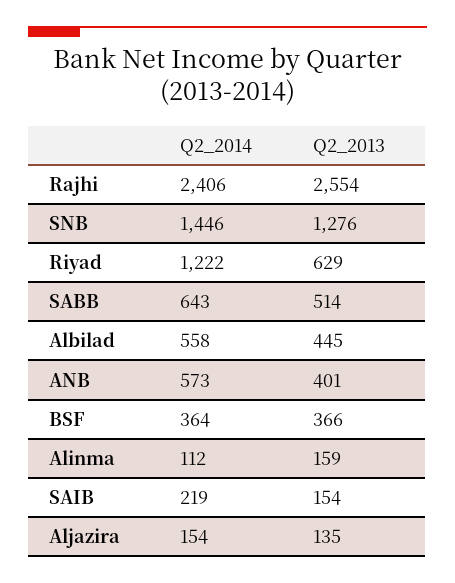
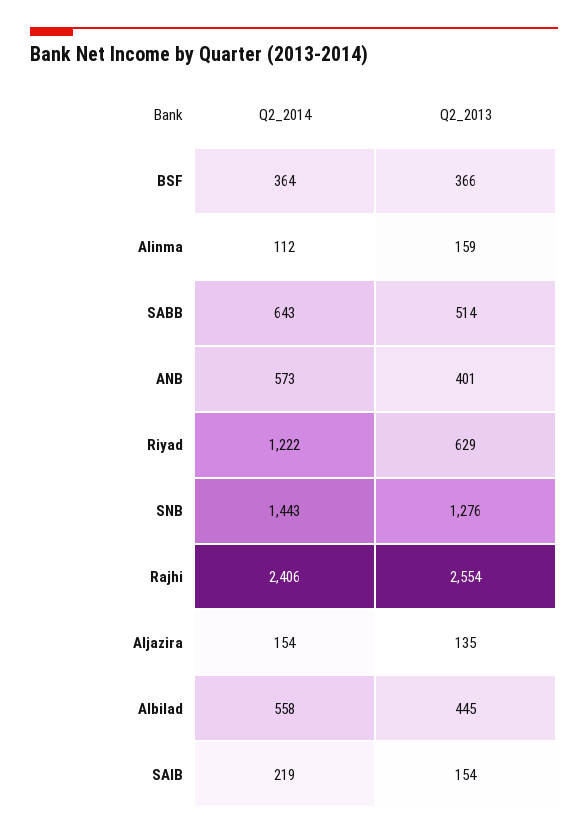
  {
    "Q2_2014": {
      "Rajhi": 2406,
-     "SNB": 1446,
+     "SNB": 1443,
      "Riyad": 1222,
      "SABB": 643,
      "Albilad": 558,
      "ANB": 573,
      "BSF": 364,
      "Alinma": 112,
      "SAIB": 219,
      "Aljazira": 154
    },
    "Q2_2013": {
      "Rajhi": 2554,
      "SNB": 1276,
      "Riyad": 629,
      "SABB": 514,
      "Albilad": 445,
      "ANB": 401,
      "BSF": 366,
      "Alinma": 159,
      "SAIB": 154,
      "Aljazira": 135
    }
  }

